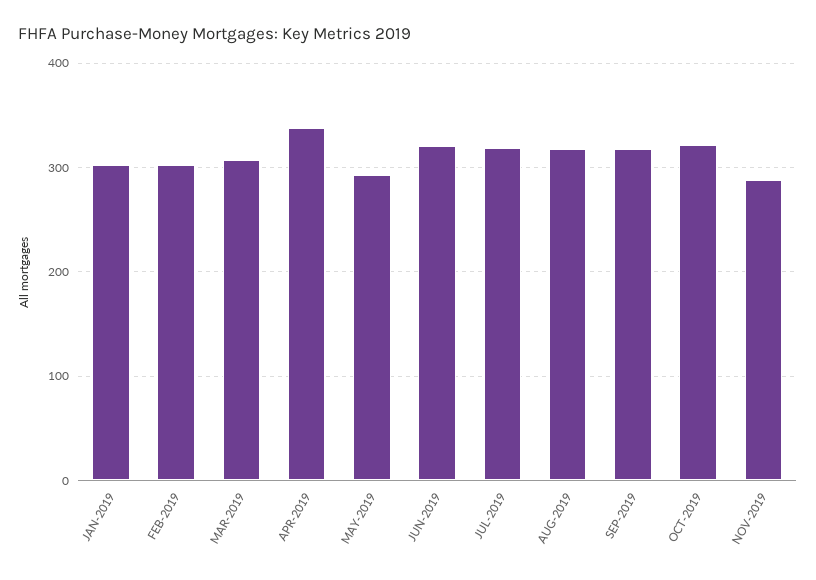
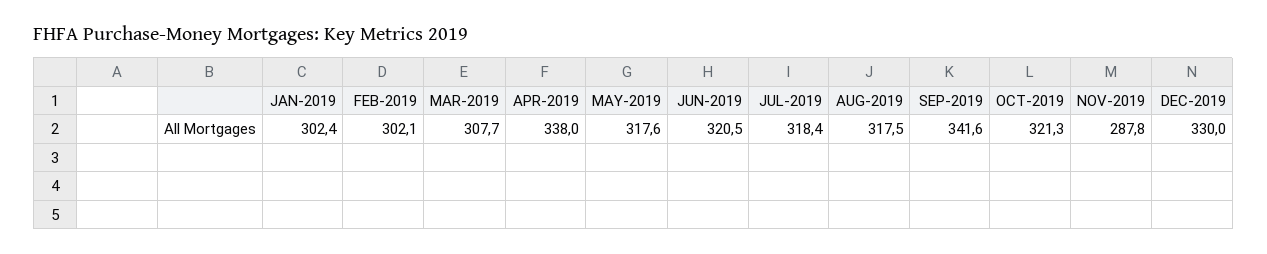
  {
    "JAN-2019": 302.4,
    "FEB-2019": 302.1,
    "MAR-2019": 307.7,
    "APR-2019": 338,
-   "MAY-2019": 290,
+   "MAY-2019": 317.6,
    "JUN-2019": 320.5,
    "JUL-2019": 318.4,
    "AUG-2019": 317.5,
-   "SEP-2019": 320,
+   "SEP-2019": 341.6,
    "OCT-2019": 321.3,
-   "NOV-2019": 287.8
+   "NOV-2019": 287.8,
+   "DEC-2019": 330
  }

